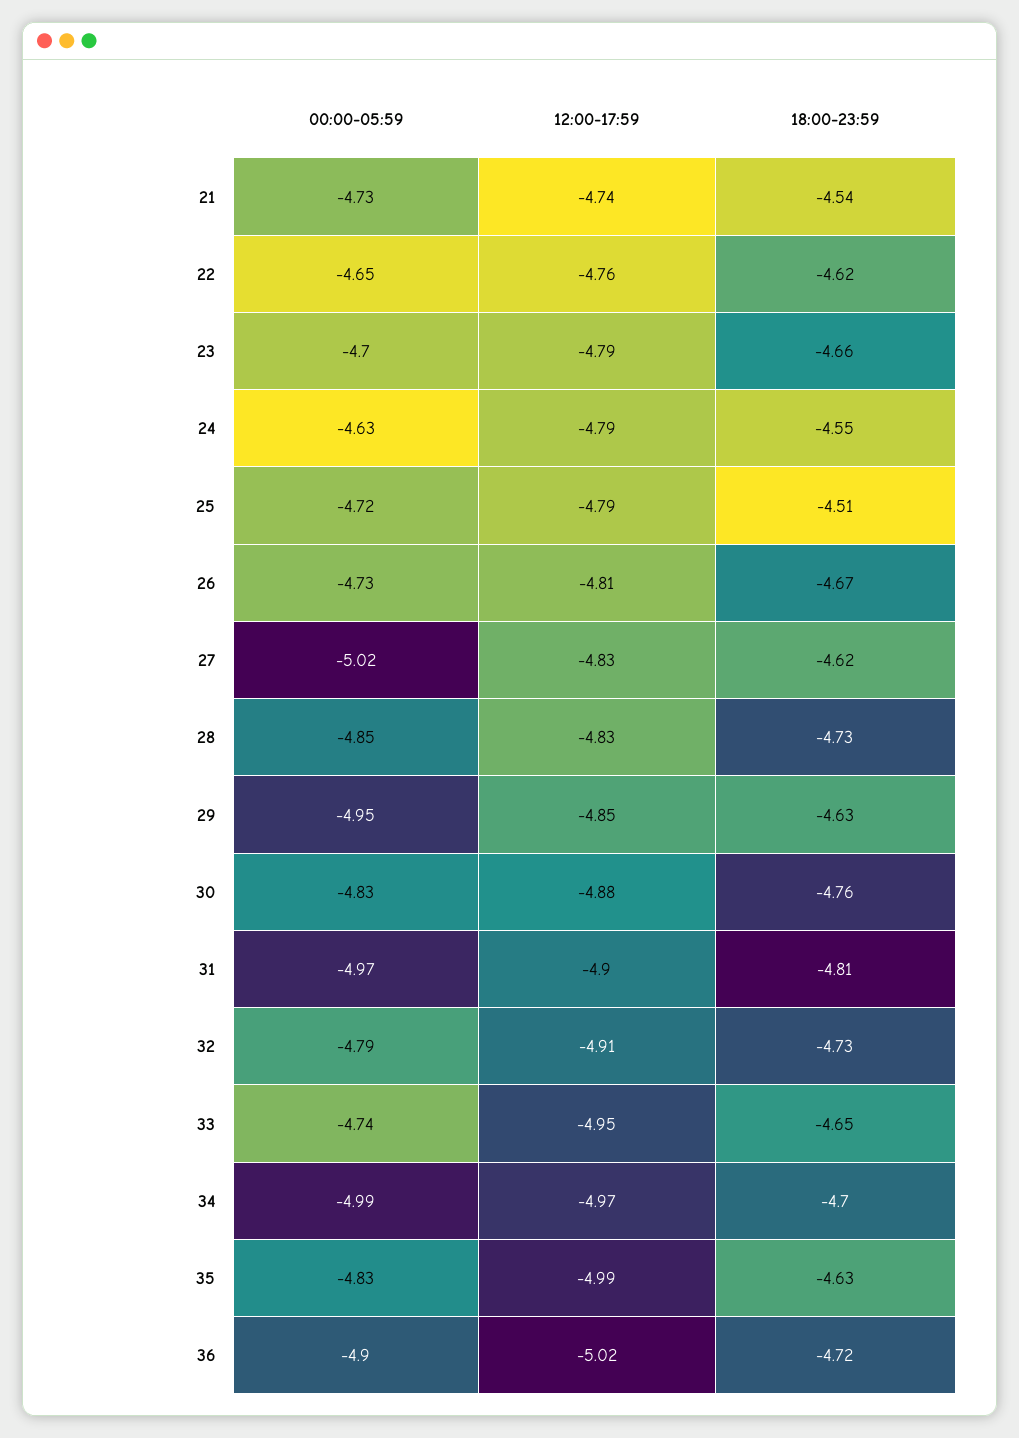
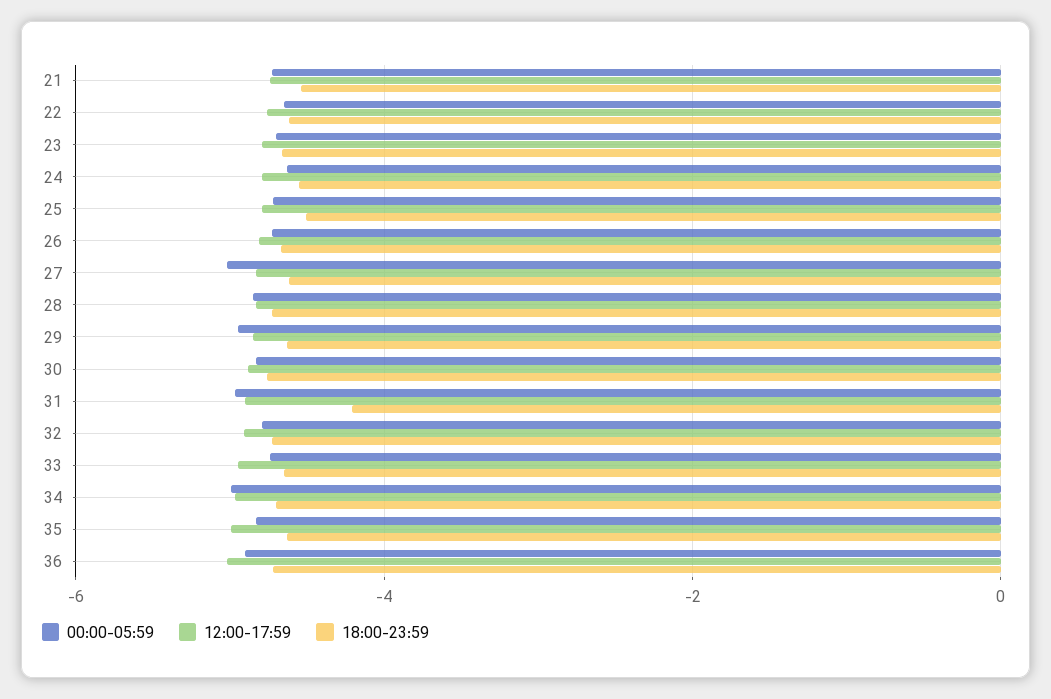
  {
    "00:00-05:59": {
      "21": -4.73,
      "22": -4.65,
      "23": -4.7,
      "24": -4.63,
      "25": -4.72,
      "26": -4.73,
      "27": -5.02,
      "28": -4.85,
      "29": -4.95,
      "30": -4.83,
      "31": -4.97,
      "32": -4.79,
      "33": -4.74,
      "34": -4.99,
      "35": -4.83,
      "36": -4.9
    },
    "12:00-17:59": {
      "21": -4.74,
      "22": -4.76,
      "23": -4.79,
      "24": -4.79,
      "25": -4.79,
      "26": -4.81,
      "27": -4.83,
      "28": -4.83,
      "29": -4.85,
      "30": -4.88,
      "31": -4.9,
      "32": -4.91,
      "33": -4.95,
      "34": -4.97,
      "35": -4.99,
      "36": -5.02
    },
    "18:00-23:59": {
      "21": -4.54,
      "22": -4.62,
      "23": -4.66,
      "24": -4.55,
      "25": -4.51,
      "26": -4.67,
      "27": -4.62,
      "28": -4.73,
      "29": -4.63,
      "30": -4.76,
-     "31": -4.81,
+     "31": -4.2,
      "32": -4.73,
      "33": -4.65,
      "34": -4.7,
      "35": -4.63,
      "36": -4.72
    }
  }

